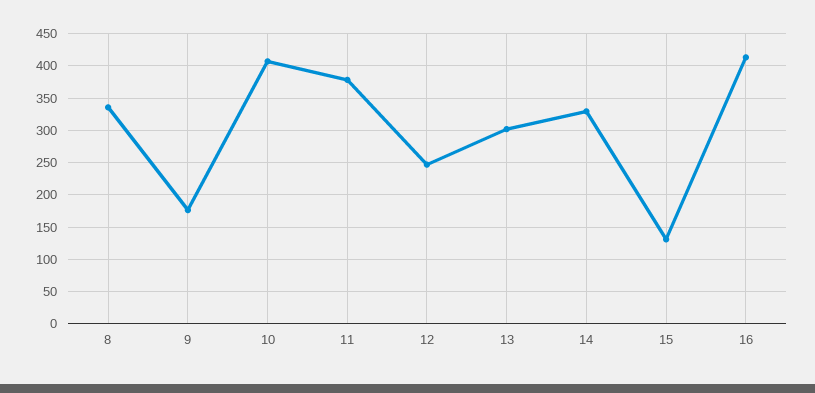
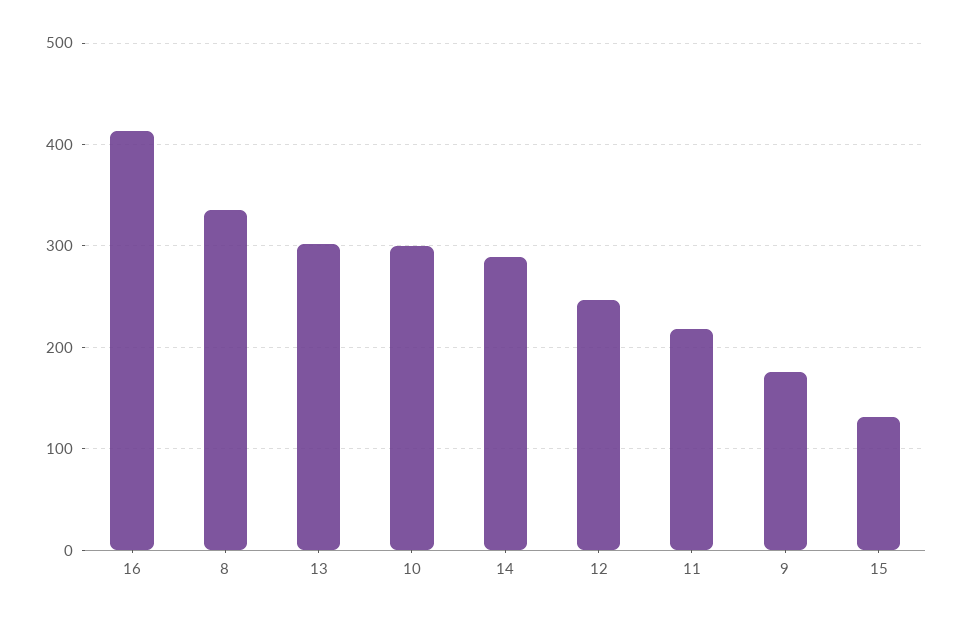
  {
    "8": 340,
    "9": 180,
-   "10": 410,
+   "10": 300,
-   "11": 380,
+   "11": 220,
    "12": 250,
    "13": 300,
-   "14": 330,
+   "14": 290,
    "15": 130,
    "16": 410
  }

